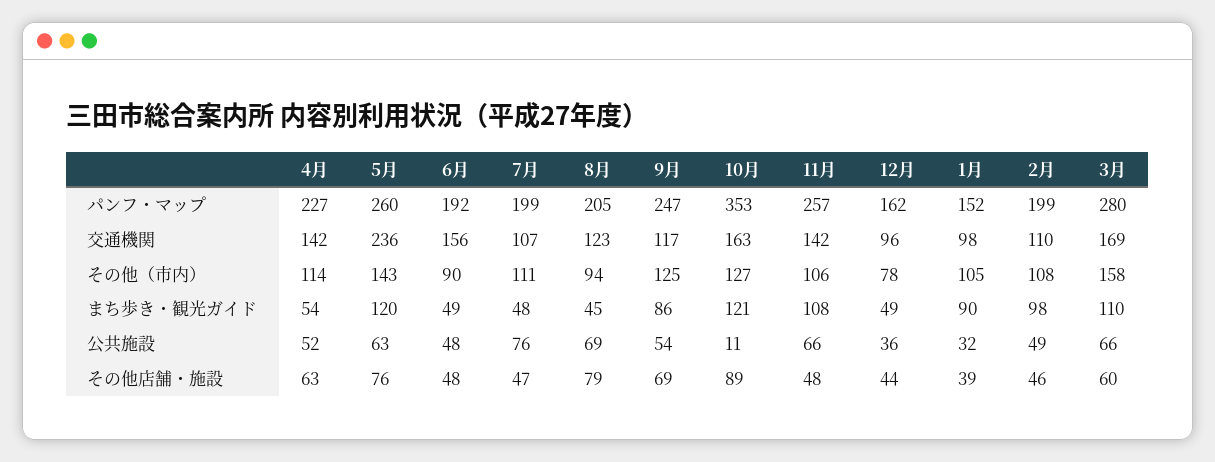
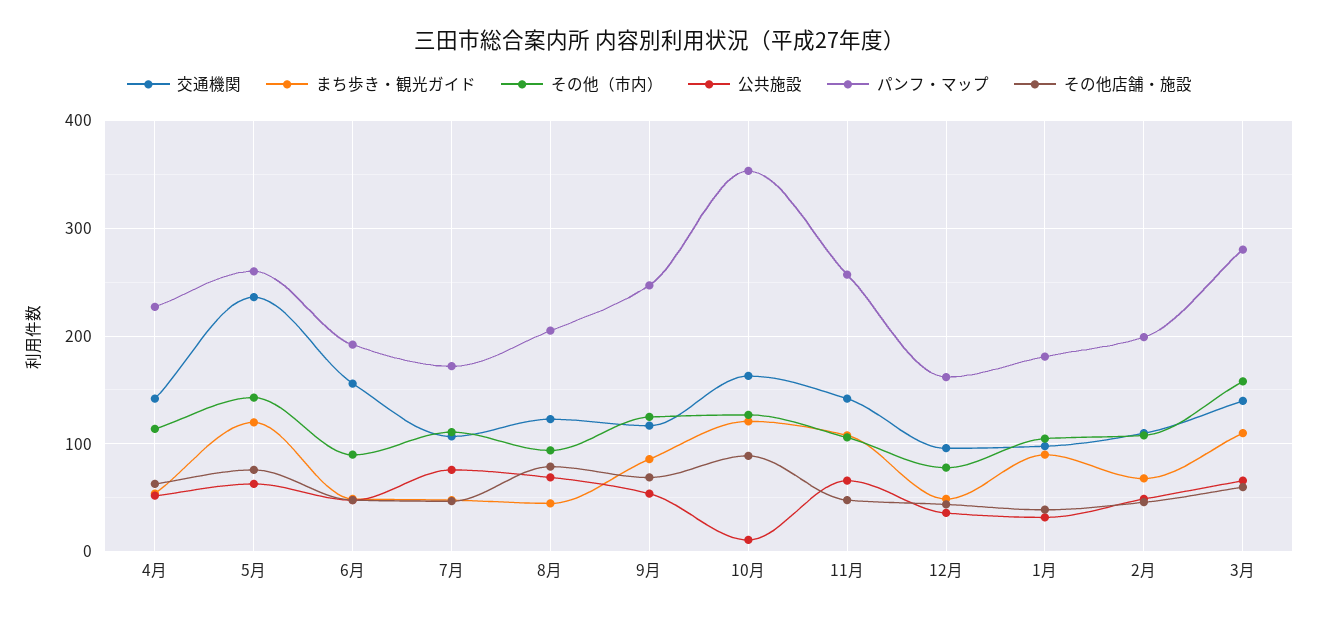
  {
    "パンフ・マップ": {
      "4月": 227,
      "5月": 260,
      "6月": 192,
-     "7月": 199,
+     "7月": 170,
      "8月": 205,
      "9月": 247,
      "10月": 353,
      "11月": 257,
      "12月": 162,
-     "1月": 152,
+     "1月": 180,
      "2月": 199,
      "3月": 280
    },
    "交通機関": {
      "4月": 142,
      "5月": 236,
      "6月": 156,
      "7月": 107,
      "8月": 123,
      "9月": 117,
      "10月": 163,
      "11月": 142,
      "12月": 96,
      "1月": 98,
      "2月": 110,
-     "3月": 169
+     "3月": 140
    },
    "その他（市内）": {
      "4月": 114,
      "5月": 143,
      "6月": 90,
      "7月": 111,
      "8月": 94,
      "9月": 125,
      "10月": 127,
      "11月": 106,
      "12月": 78,
      "1月": 105,
      "2月": 108,
      "3月": 158
    },
    "まち歩き・観光ガイド": {
      "4月": 54,
      "5月": 120,
      "6月": 49,
      "7月": 48,
      "8月": 45,
      "9月": 86,
      "10月": 121,
      "11月": 108,
      "12月": 49,
      "1月": 90,
-     "2月": 98,
+     "2月": 70,
      "3月": 110
    },
    "公共施設": {
      "4月": 52,
      "5月": 63,
      "6月": 48,
      "7月": 76,
      "8月": 69,
      "9月": 54,
      "10月": 11,
      "11月": 66,
      "12月": 36,
      "1月": 32,
      "2月": 49,
      "3月": 66
    },
    "その他店舗・施設": {
      "4月": 63,
      "5月": 76,
      "6月": 48,
      "7月": 47,
      "8月": 79,
      "9月": 69,
      "10月": 89,
      "11月": 48,
      "12月": 44,
      "1月": 39,
      "2月": 46,
      "3月": 60
    }
  }

